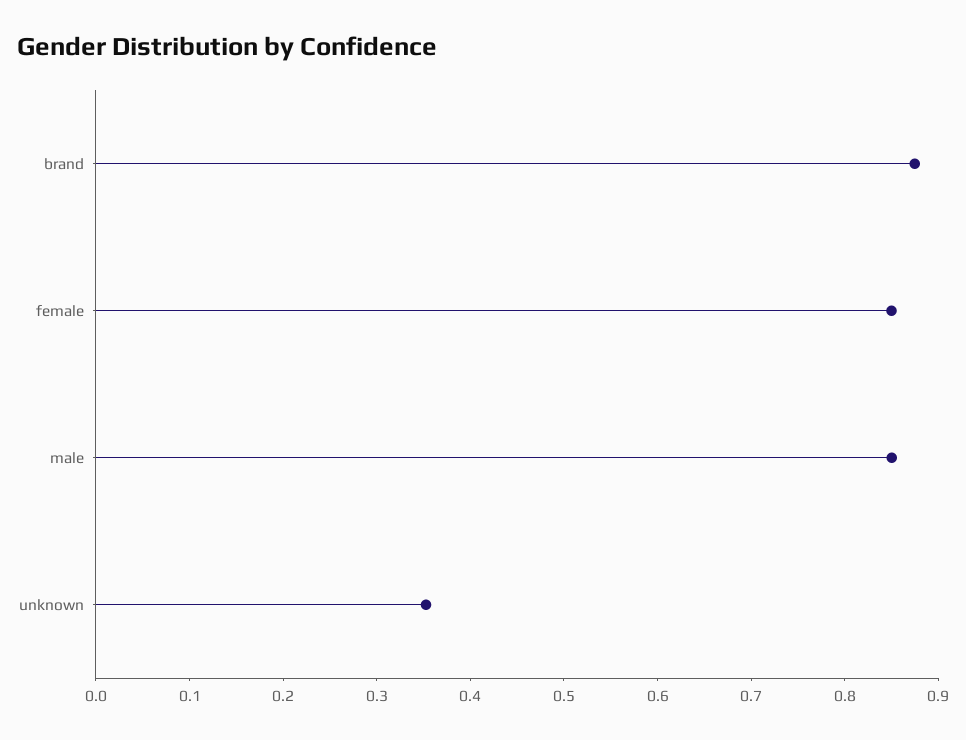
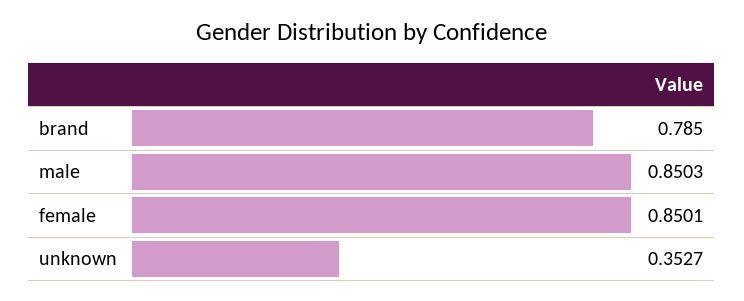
  {
-   "brand": 0.88,
+   "brand": 0.785,
    "female": 0.8501,
    "male": 0.8503,
    "unknown": 0.3527
  }

